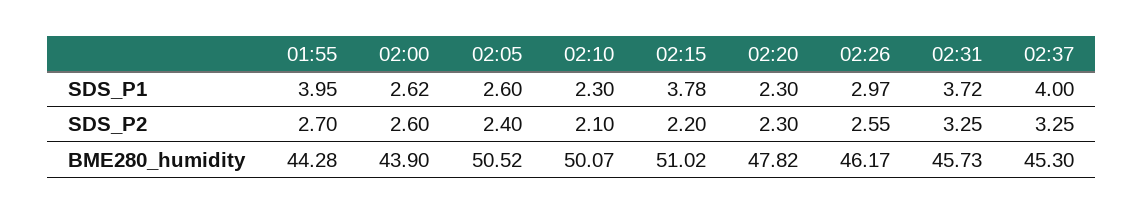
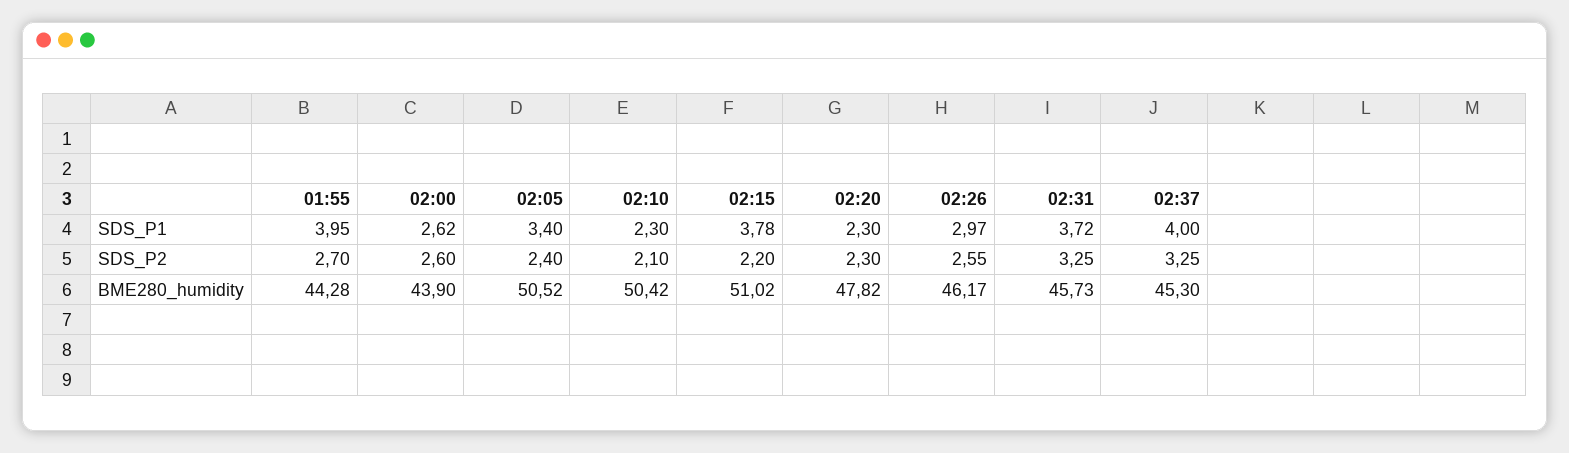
  {
    "01:55": {
      "SDS_P1": 3.95,
      "SDS_P2": 2.7,
      "BME280_humidity": 44.28
    },
    "02:00": {
      "SDS_P1": 2.62,
      "SDS_P2": 2.6,
      "BME280_humidity": 43.9
    },
    "02:05": {
-     "SDS_P1": 2.6,
+     "SDS_P1": 3.4,
      "SDS_P2": 2.4,
      "BME280_humidity": 50.52
    },
    "02:10": {
      "SDS_P1": 2.3,
      "SDS_P2": 2.1,
-     "BME280_humidity": 50.07
+     "BME280_humidity": 50.42
    },
    "02:15": {
      "SDS_P1": 3.78,
      "SDS_P2": 2.2,
      "BME280_humidity": 51.02
    },
    "02:20": {
      "SDS_P1": 2.3,
      "SDS_P2": 2.3,
      "BME280_humidity": 47.82
    },
    "02:26": {
      "SDS_P1": 2.97,
      "SDS_P2": 2.55,
      "BME280_humidity": 46.17
    },
    "02:31": {
      "SDS_P1": 3.72,
      "SDS_P2": 3.25,
      "BME280_humidity": 45.73
    },
    "02:37": {
      "SDS_P1": 4,
      "SDS_P2": 3.25,
      "BME280_humidity": 45.3
    }
  }

